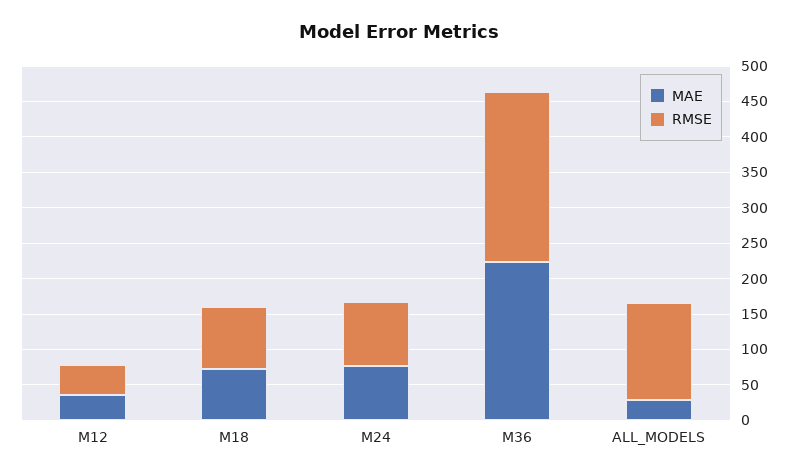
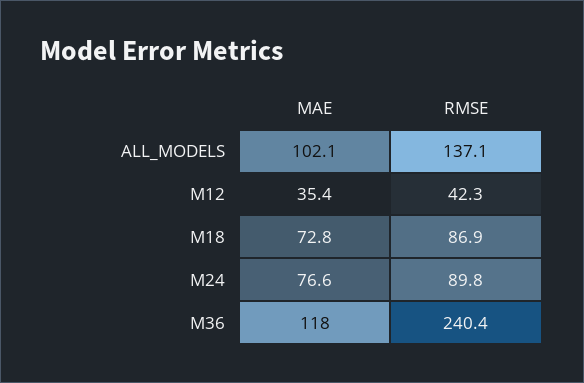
  {
    "MAE": {
      "M12": 35.4,
      "M18": 72.8,
      "M24": 76.6,
-     "M36": 225,
+     "M36": 118,
-     "ALL_MODELS": 25
+     "ALL_MODELS": 102.1
    },
    "RMSE": {
      "M12": 42.3,
      "M18": 86.9,
      "M24": 89.8,
      "M36": 240.4,
      "ALL_MODELS": 137.1
    }
  }

